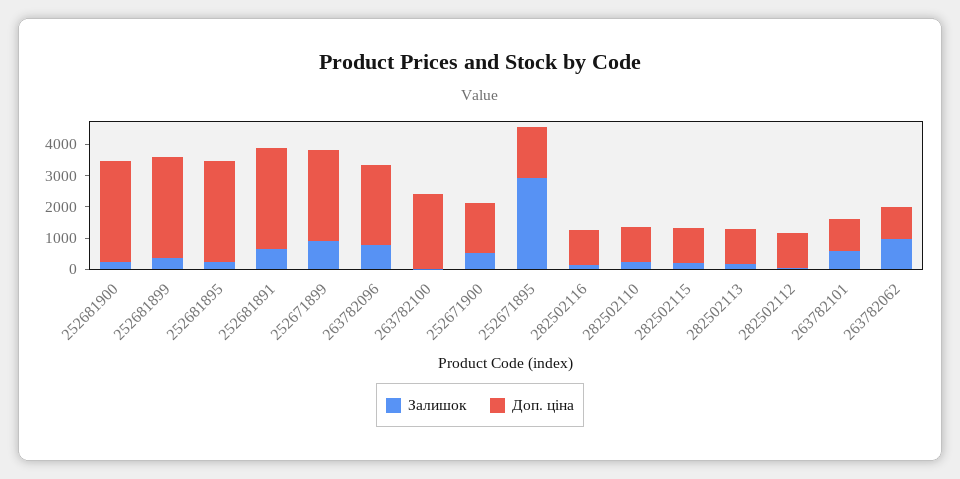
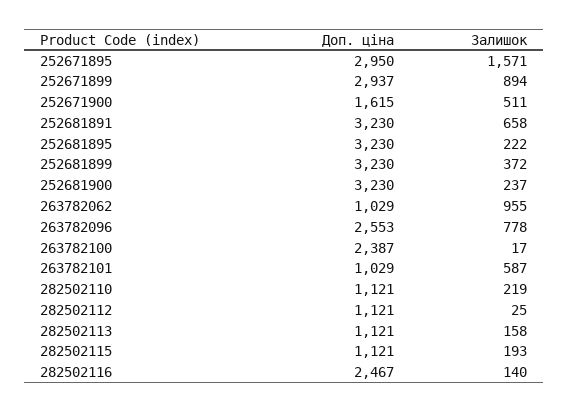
  {
    "Залишок": {
      "252681900": 237,
      "252681899": 372,
      "252681895": 222,
      "252681891": 658,
      "252671899": 894,
      "263782096": 778,
      "263782100": 17,
      "252671900": 511,
-     "252671895": 3000,
+     "252671895": 1571,
      "282502116": 140,
      "282502110": 219,
      "282502115": 193,
      "282502113": 158,
      "282502112": 25,
      "263782101": 587,
      "263782062": 955
    },
    "Доп. ціна": {
      "252681900": 3230,
      "252681899": 3230,
      "252681895": 3230,
      "252681891": 3230,
      "252671899": 2937,
      "263782096": 2553,
      "263782100": 2387,
      "252671900": 1615,
-     "252671895": 1500,
+     "252671895": 2950,
-     "282502116": 1000,
+     "282502116": 2467,
      "282502110": 1121,
      "282502115": 1121,
      "282502113": 1121,
      "282502112": 1121,
      "263782101": 1029,
      "263782062": 1029
    }
  }

